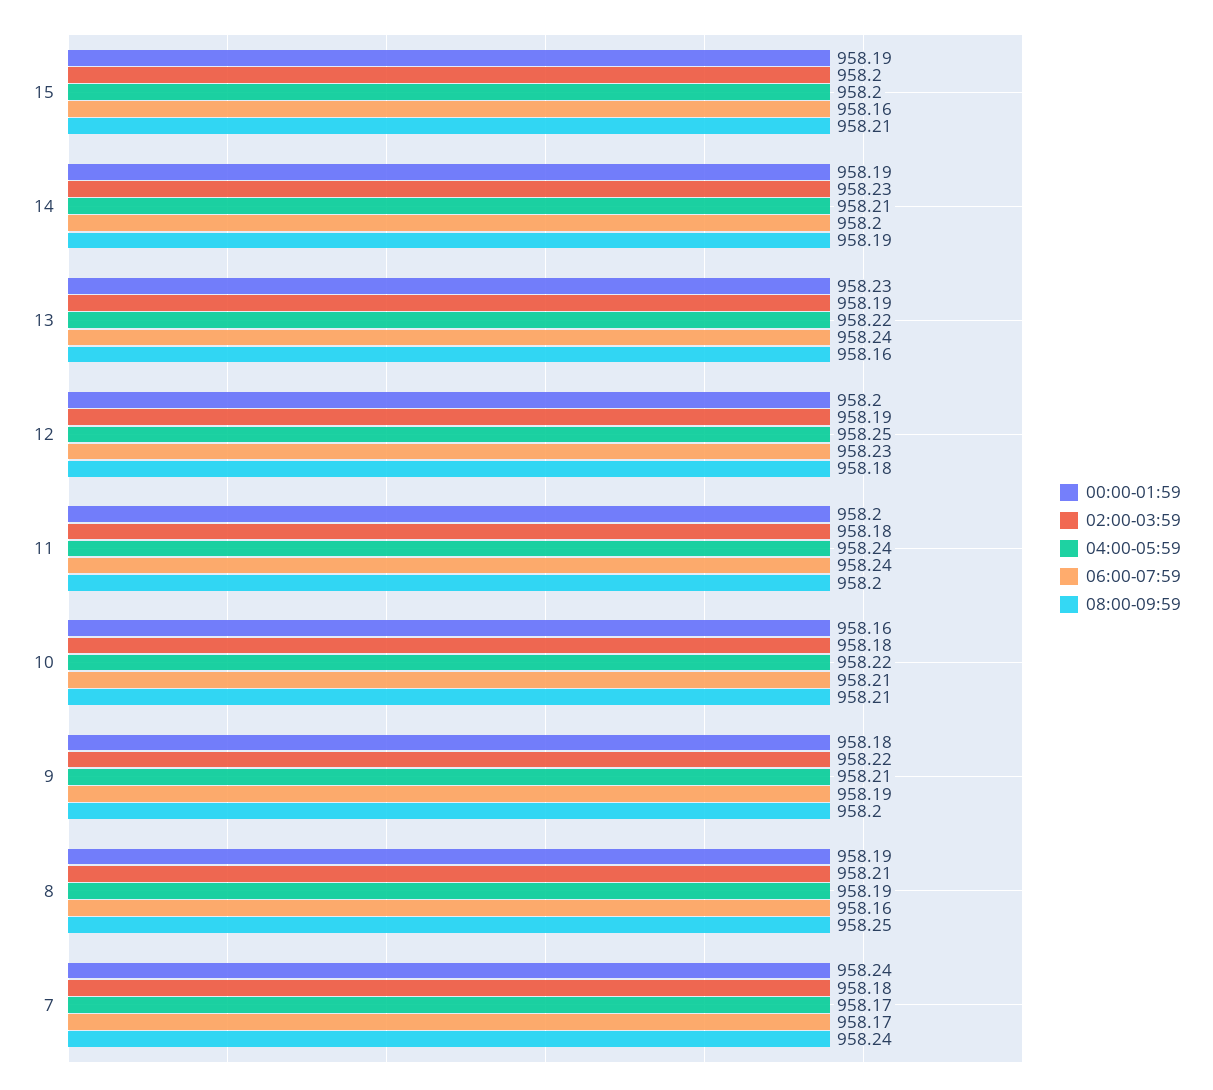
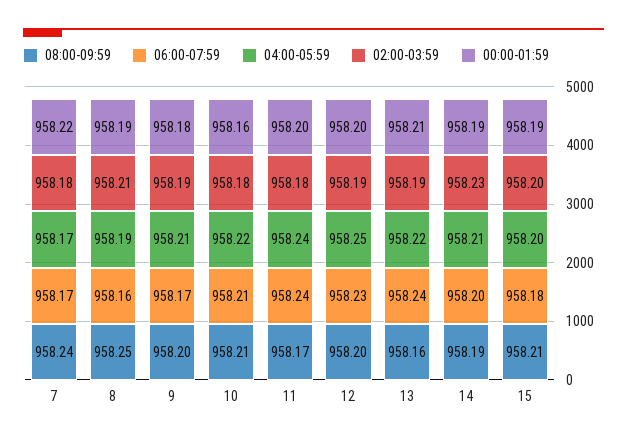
  {
    "00:00-01:59": {
      "15": 958.19,
      "14": 958.19,
-     "13": 958.23,
+     "13": 958.21,
      "12": 958.2,
      "11": 958.2,
      "10": 958.16,
      "9": 958.18,
      "8": 958.19,
-     "7": 958.24
+     "7": 958.22
    },
    "02:00-03:59": {
      "15": 958.2,
      "14": 958.23,
      "13": 958.19,
      "12": 958.19,
      "11": 958.18,
      "10": 958.18,
-     "9": 958.22,
+     "9": 958.19,
      "8": 958.21,
      "7": 958.18
    },
    "04:00-05:59": {
      "15": 958.2,
      "14": 958.21,
      "13": 958.22,
      "12": 958.25,
      "11": 958.24,
      "10": 958.22,
      "9": 958.21,
      "8": 958.19,
      "7": 958.17
    },
    "06:00-07:59": {
-     "15": 958.16,
+     "15": 958.18,
      "14": 958.2,
      "13": 958.24,
      "12": 958.23,
      "11": 958.24,
      "10": 958.21,
-     "9": 958.19,
+     "9": 958.17,
      "8": 958.16,
      "7": 958.17
    },
    "08:00-09:59": {
      "15": 958.21,
      "14": 958.19,
      "13": 958.16,
-     "12": 958.18,
+     "12": 958.2,
-     "11": 958.2,
+     "11": 958.17,
      "10": 958.21,
      "9": 958.2,
      "8": 958.25,
      "7": 958.24
    }
  }

